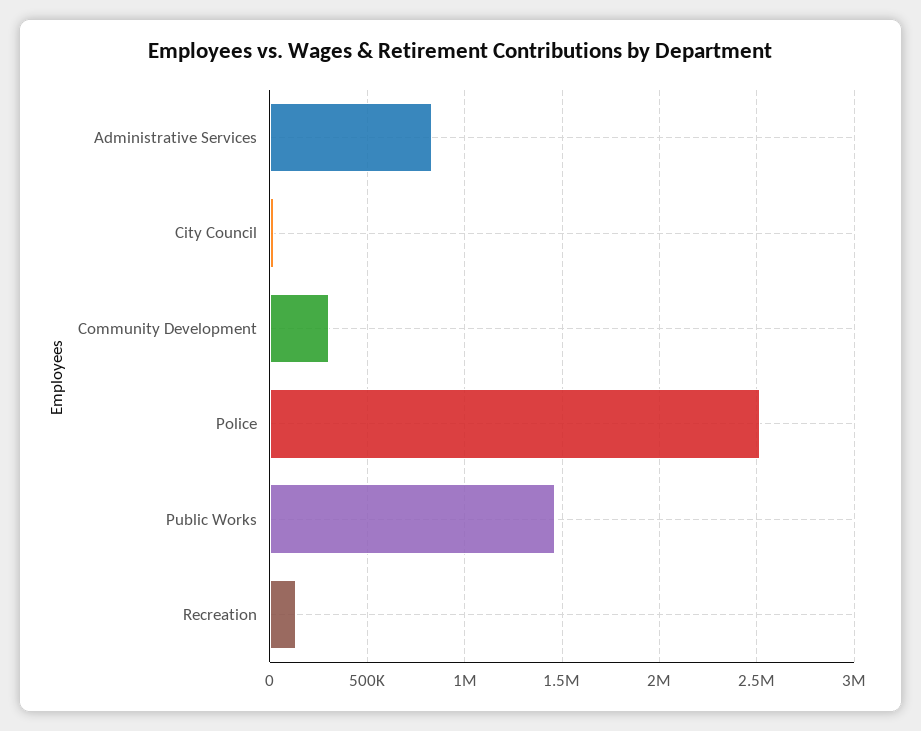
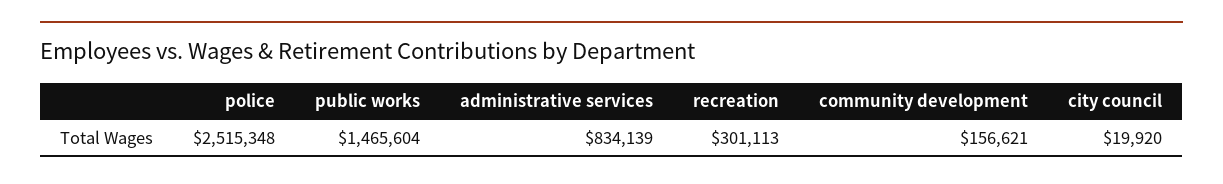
  {
    "Administrative Services": 834139,
    "City Council": 19920,
-   "Community Development": 300000,
+   "Community Development": 156621,
    "Police": 2515348,
    "Public Works": 1465604,
-   "Recreation": 150000
+   "Recreation": 301113
  }

